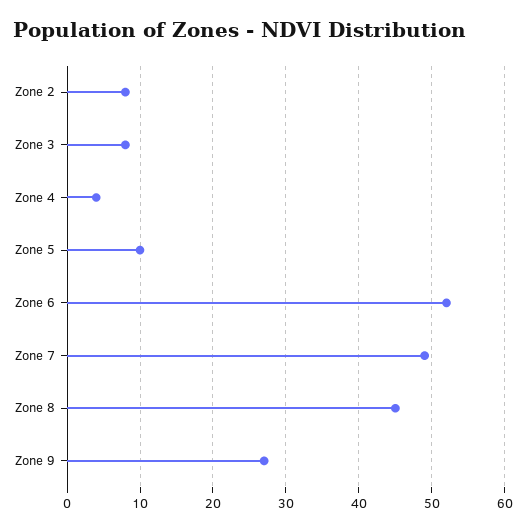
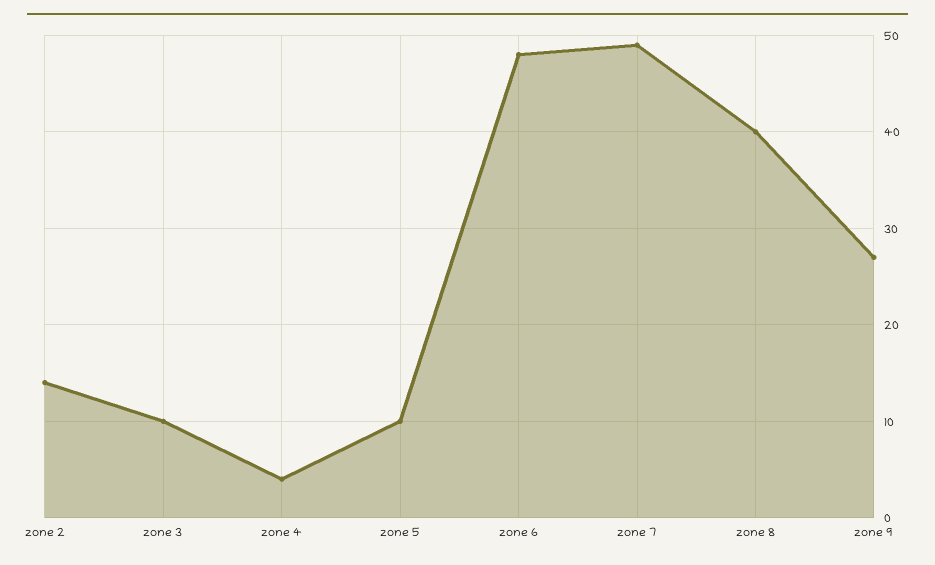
  {
-   "Zone 2": 8,
+   "Zone 2": 14,
-   "Zone 3": 8,
+   "Zone 3": 10,
    "Zone 4": 4,
    "Zone 5": 10,
-   "Zone 6": 52,
+   "Zone 6": 48,
    "Zone 7": 49,
-   "Zone 8": 45,
+   "Zone 8": 40,
    "Zone 9": 27
  }

